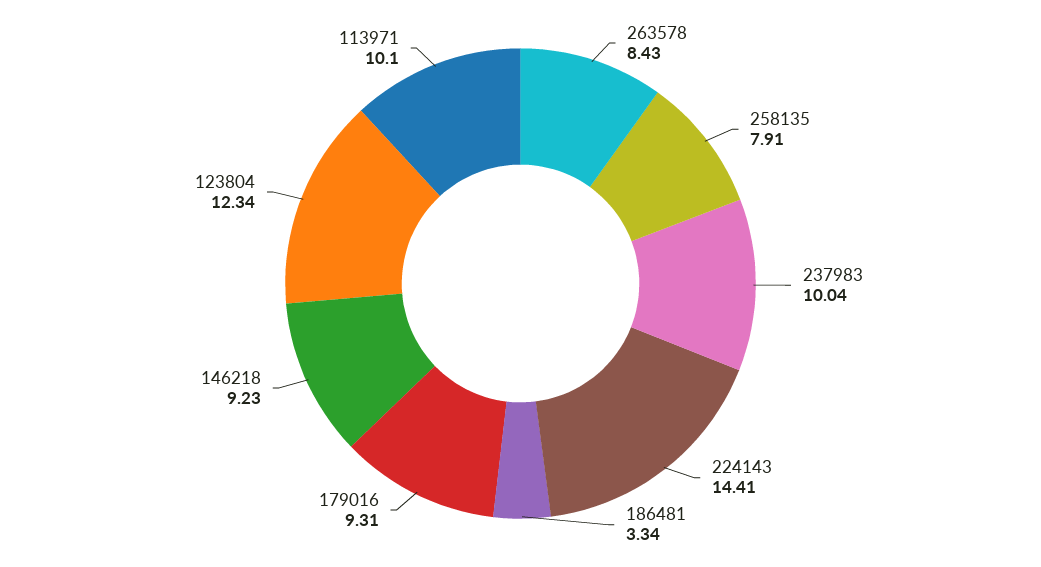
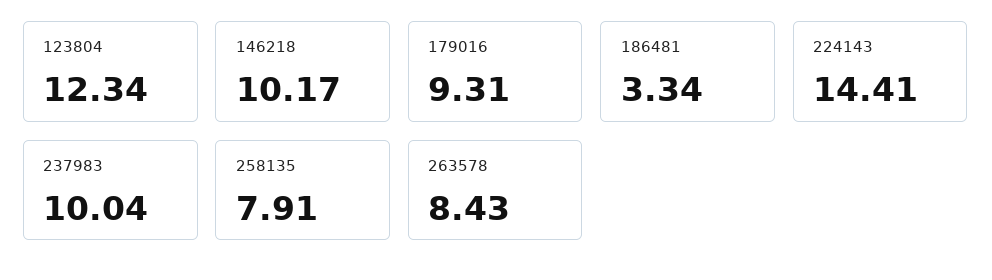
  {
    "263578": 8.43,
    "258135": 7.91,
    "237983": 10.04,
    "224143": 14.41,
    "186481": 3.34,
    "179016": 9.31,
-   "146218": 9.23,
+   "146218": 10.17,
-   "123804": 12.34,
+   "123804": 12.34
-   "113971": 10.1
  }

